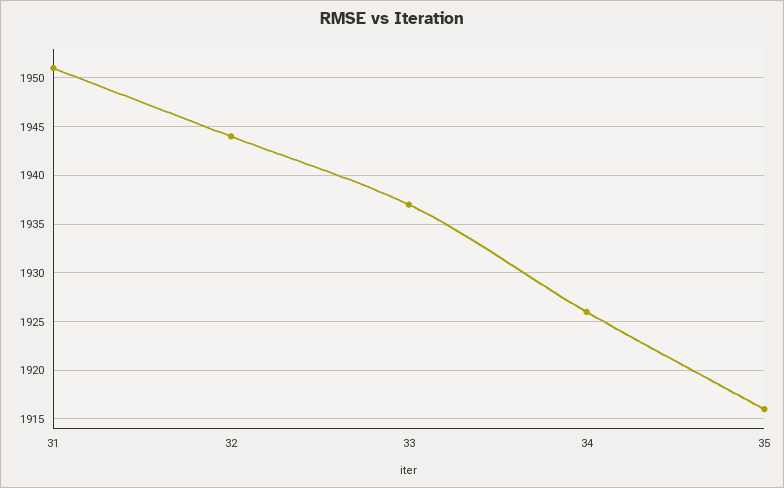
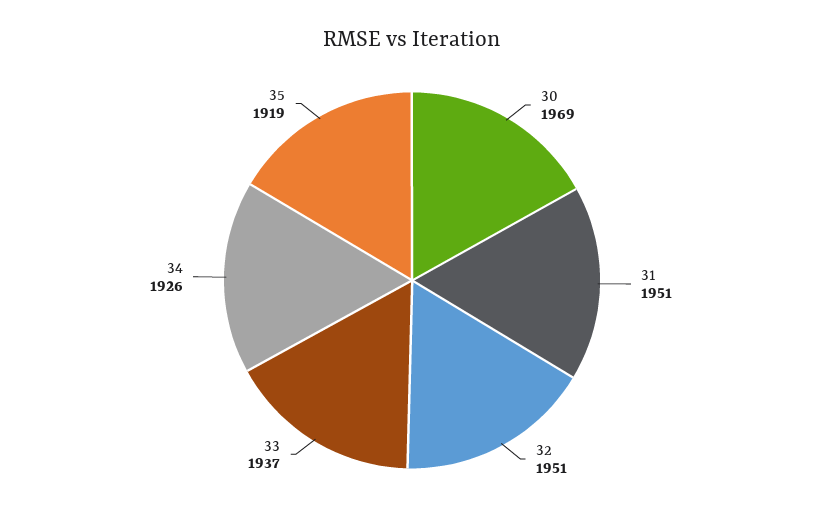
  {
    "31": 1951,
-   "32": 1944,
+   "32": 1951,
    "33": 1937,
    "34": 1926,
-   "35": 1916
+   "35": 1919,
+   "30": 1969
  }

